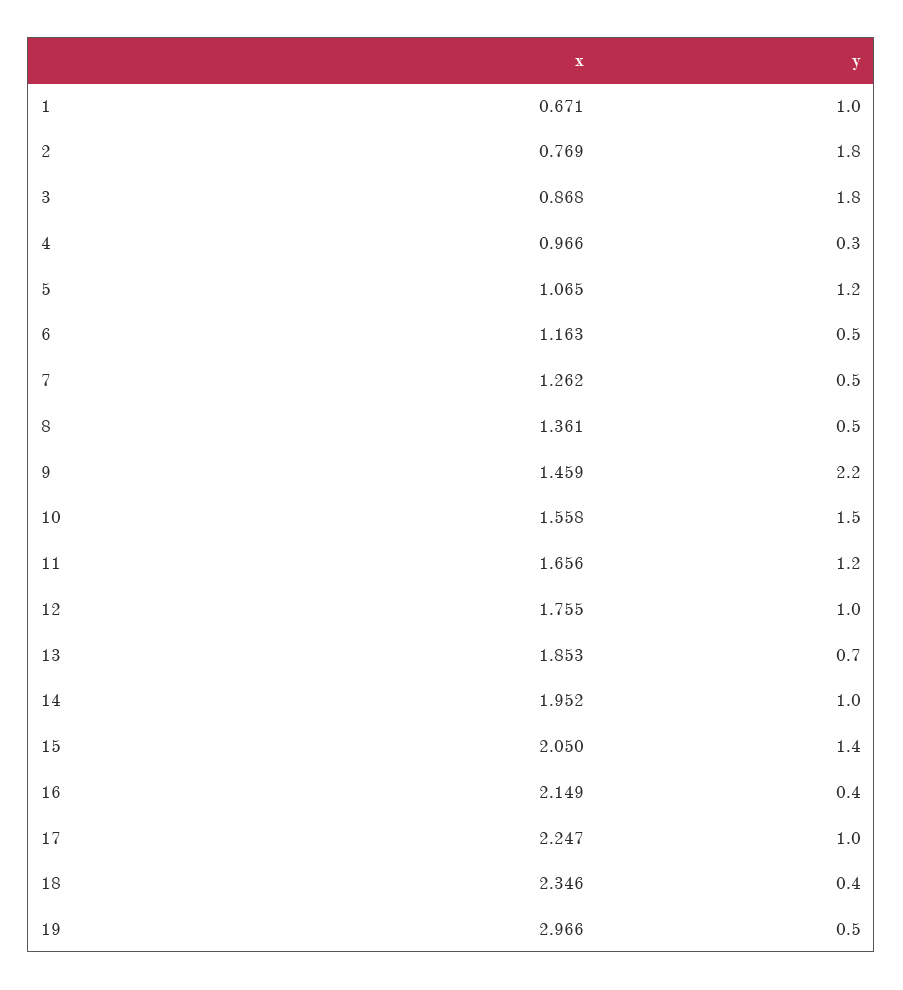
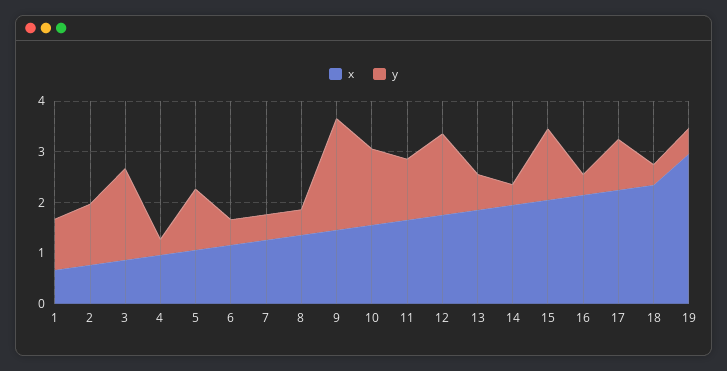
  {
    "x": {
      "1": 0.671,
      "2": 0.769,
      "3": 0.868,
      "4": 0.966,
      "5": 1.065,
      "6": 1.163,
      "7": 1.262,
      "8": 1.361,
      "9": 1.459,
      "10": 1.558,
      "11": 1.656,
      "12": 1.755,
      "13": 1.853,
      "14": 1.952,
      "15": 2.05,
      "16": 2.149,
      "17": 2.247,
      "18": 2.346,
      "19": 2.966
    },
    "y": {
      "1": 1,
-     "2": 1.8,
+     "2": 1.2,
      "3": 1.8,
      "4": 0.3,
      "5": 1.2,
      "6": 0.5,
      "7": 0.5,
      "8": 0.5,
      "9": 2.2,
      "10": 1.5,
      "11": 1.2,
-     "12": 1,
+     "12": 1.6,
      "13": 0.7,
-     "14": 1,
+     "14": 0.4,
      "15": 1.4,
      "16": 0.4,
      "17": 1,
      "18": 0.4,
      "19": 0.5
    }
  }

